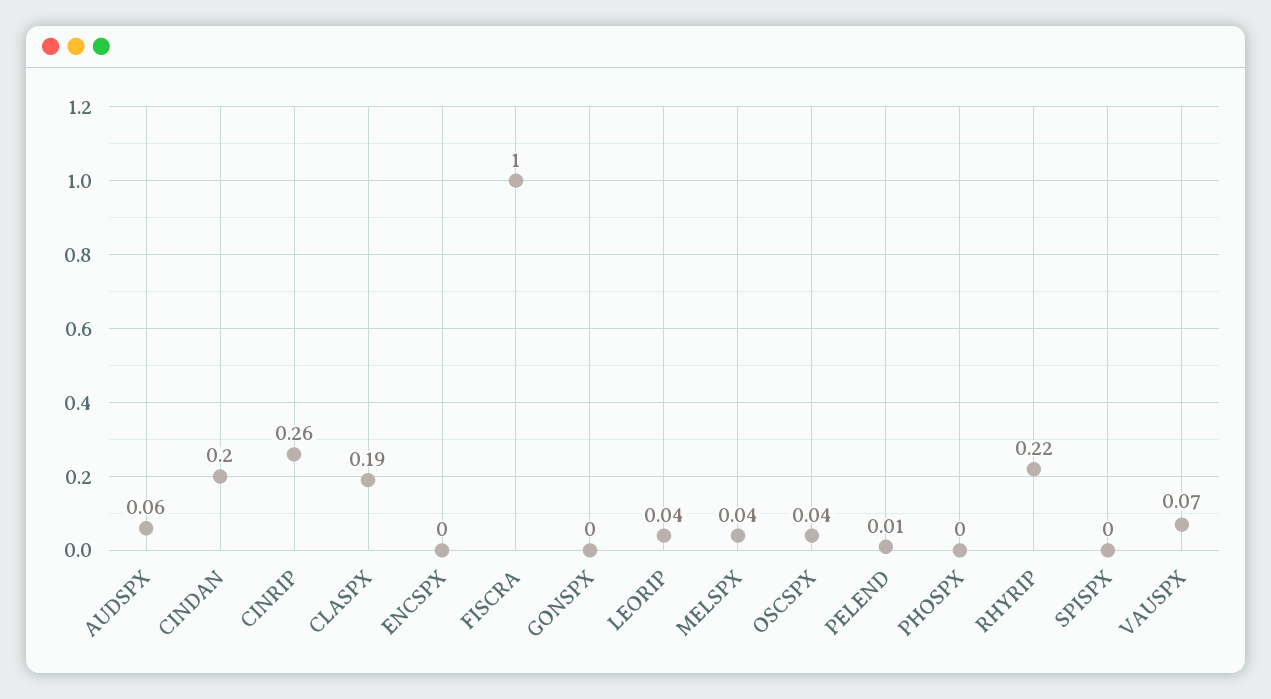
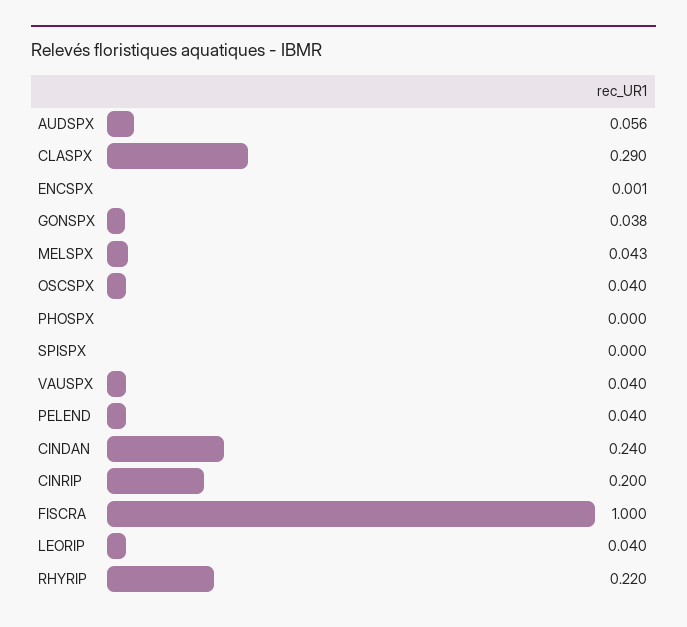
  {
    "AUDSPX": 0.056,
-   "CINDAN": 0.2,
+   "CINDAN": 0.24,
-   "CINRIP": 0.26,
+   "CINRIP": 0.2,
-   "CLASPX": 0.19,
+   "CLASPX": 0.29,
    "ENCSPX": 0.001,
    "FISCRA": 1,
-   "GONSPX": 0,
+   "GONSPX": 0.038,
    "LEORIP": 0.04,
    "MELSPX": 0.043,
    "OSCSPX": 0.04,
-   "PELEND": 0.01,
+   "PELEND": 0.04,
    "PHOSPX": 0,
    "RHYRIP": 0.22,
    "SPISPX": 0,
-   "VAUSPX": 0.07
+   "VAUSPX": 0.04
  }

